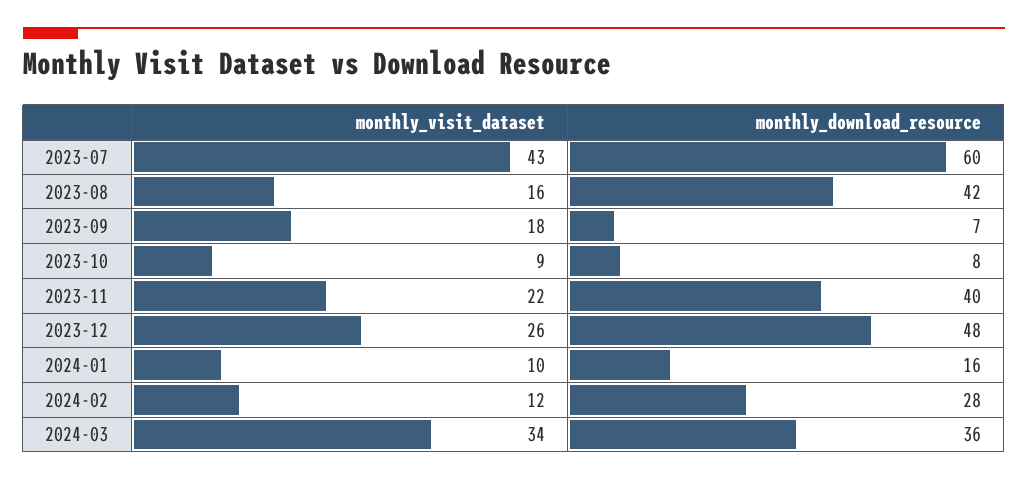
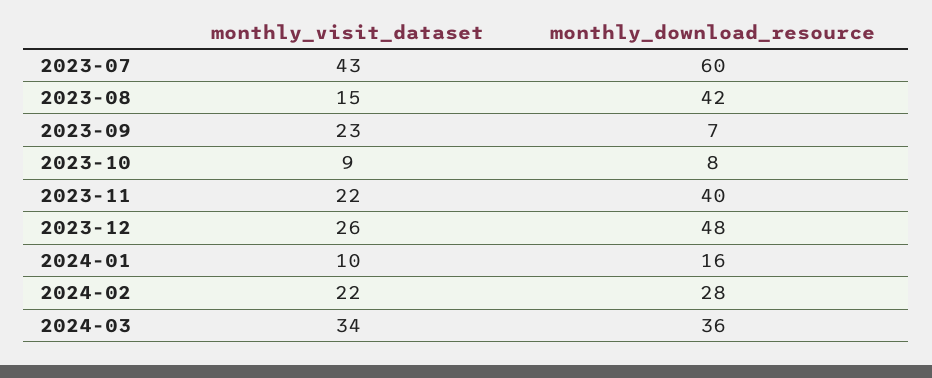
  {
    "monthly_visit_dataset": {
      "2023-07": 43,
-     "2023-08": 16,
+     "2023-08": 15,
-     "2023-09": 18,
+     "2023-09": 23,
      "2023-10": 9,
      "2023-11": 22,
      "2023-12": 26,
      "2024-01": 10,
-     "2024-02": 12,
+     "2024-02": 22,
      "2024-03": 34
    },
    "monthly_download_resource": {
      "2023-07": 60,
      "2023-08": 42,
      "2023-09": 7,
      "2023-10": 8,
      "2023-11": 40,
      "2023-12": 48,
      "2024-01": 16,
      "2024-02": 28,
      "2024-03": 36
    }
  }

